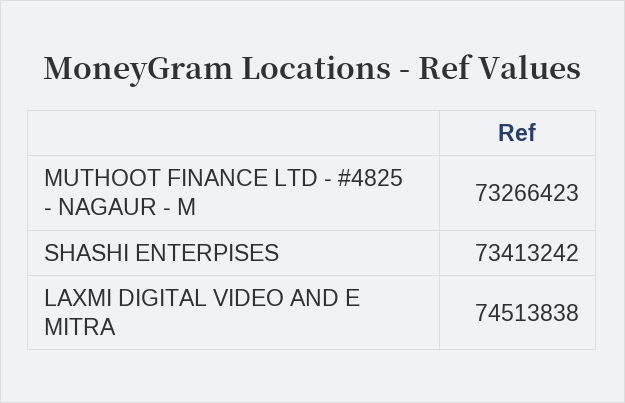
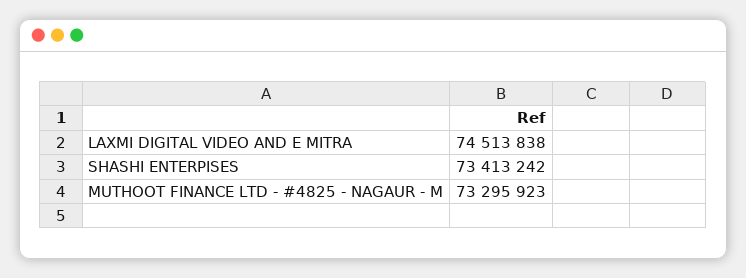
  {
-   "MUTHOOT FINANCE LTD - #4825 - NAGAUR - M": 73266423,
+   "MUTHOOT FINANCE LTD - #4825 - NAGAUR - M": 73295923,
    "SHASHI ENTERPISES": 73413242,
    "LAXMI DIGITAL VIDEO AND E MITRA": 74513838
  }

